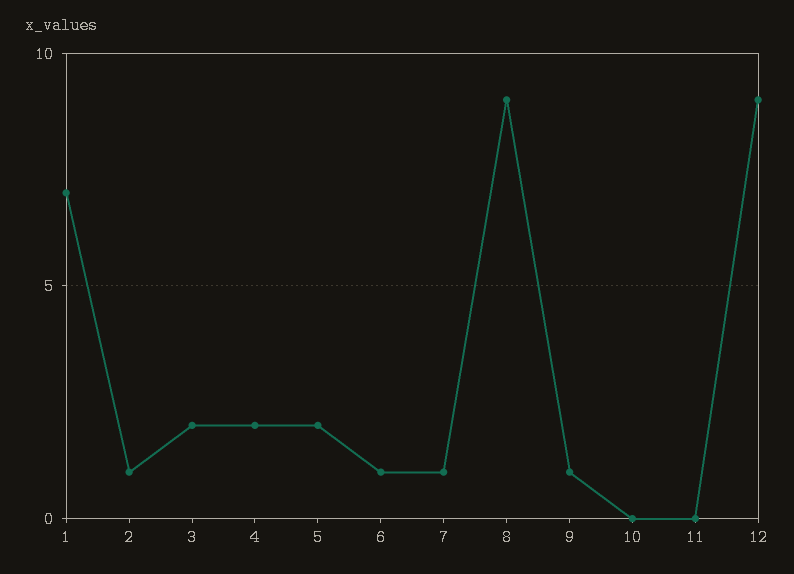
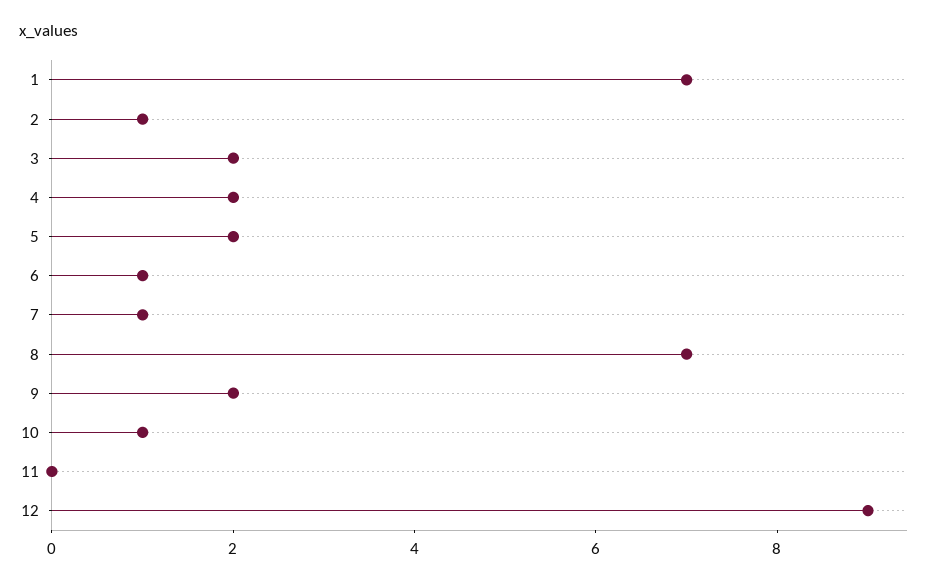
  {
    "1": 7,
    "2": 1,
    "3": 2,
    "4": 2,
    "5": 2,
    "6": 1,
    "7": 1,
-   "8": 9,
+   "8": 7,
-   "9": 1,
+   "9": 2,
-   "10": 0,
+   "10": 1,
    "11": 0,
    "12": 9
  }

